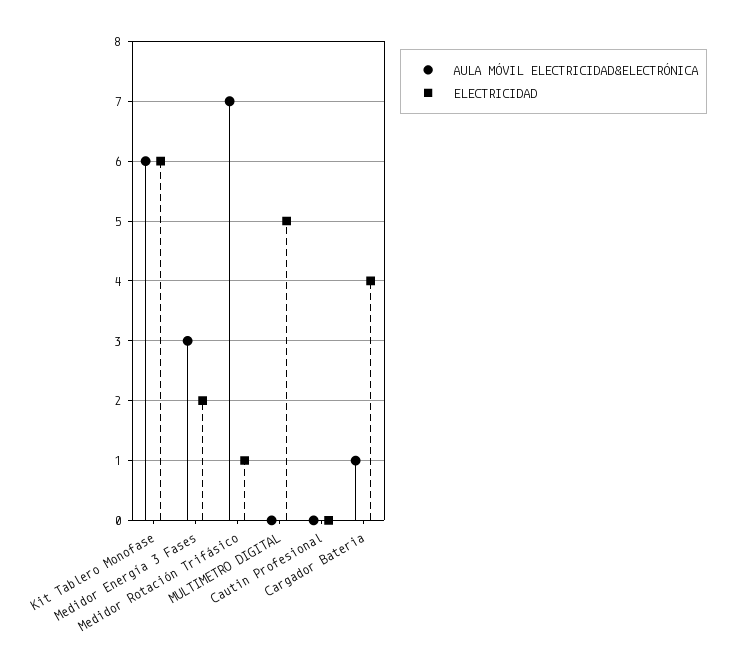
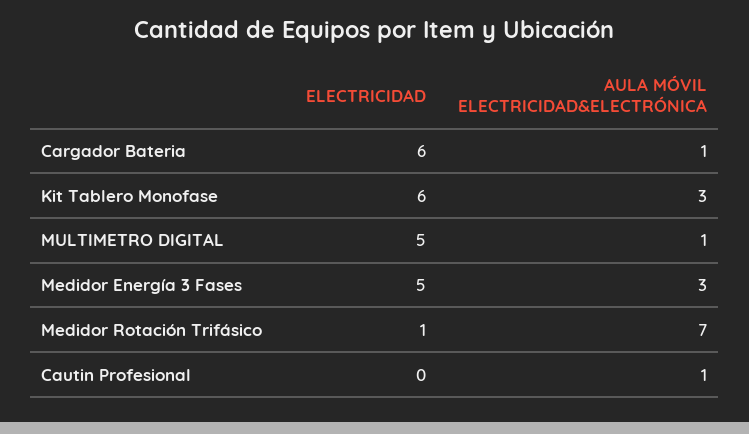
  {
    "AULA MÓVIL ELECTRICIDAD&ELECTRÓNICA": {
-     "Kit Tablero Monofase": 6,
+     "Kit Tablero Monofase": 3,
      "Medidor Energía 3 Fases": 3,
      "Medidor Rotación Trifásico": 7,
-     "MULTIMETRO DIGITAL": 0,
+     "MULTIMETRO DIGITAL": 1,
-     "Cautin Profesional": 0,
+     "Cautin Profesional": 1,
      "Cargador Bateria": 1
    },
    "ELECTRICIDAD": {
      "Kit Tablero Monofase": 6,
-     "Medidor Energía 3 Fases": 2,
+     "Medidor Energía 3 Fases": 5,
      "Medidor Rotación Trifásico": 1,
      "MULTIMETRO DIGITAL": 5,
      "Cautin Profesional": 0,
-     "Cargador Bateria": 4
+     "Cargador Bateria": 6
    }
  }

